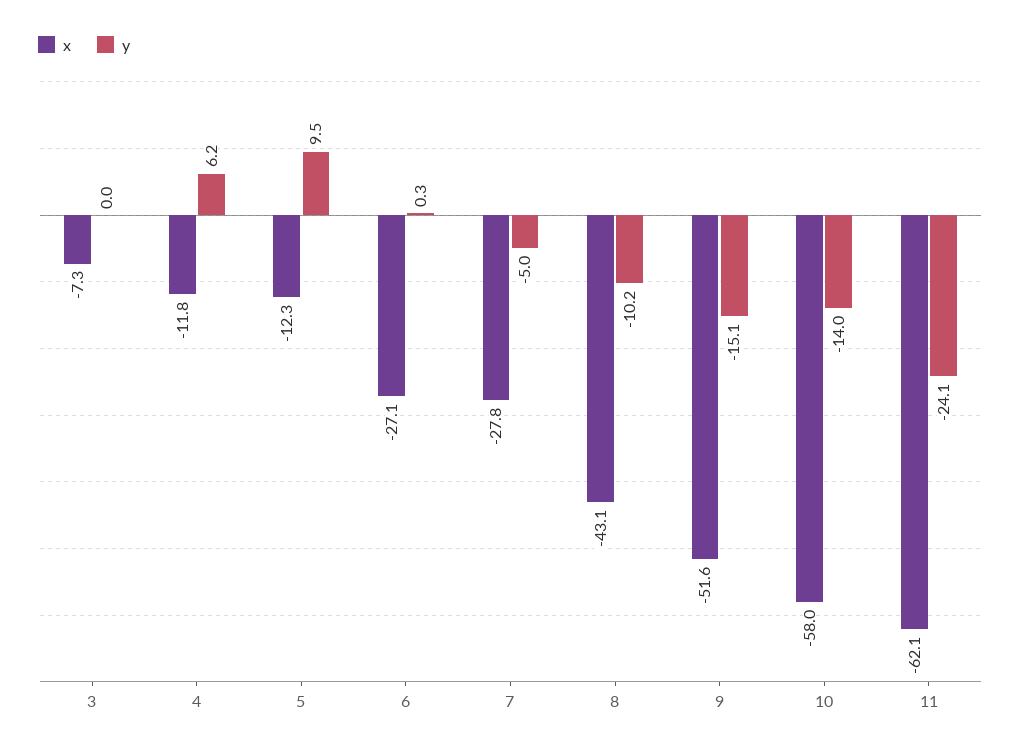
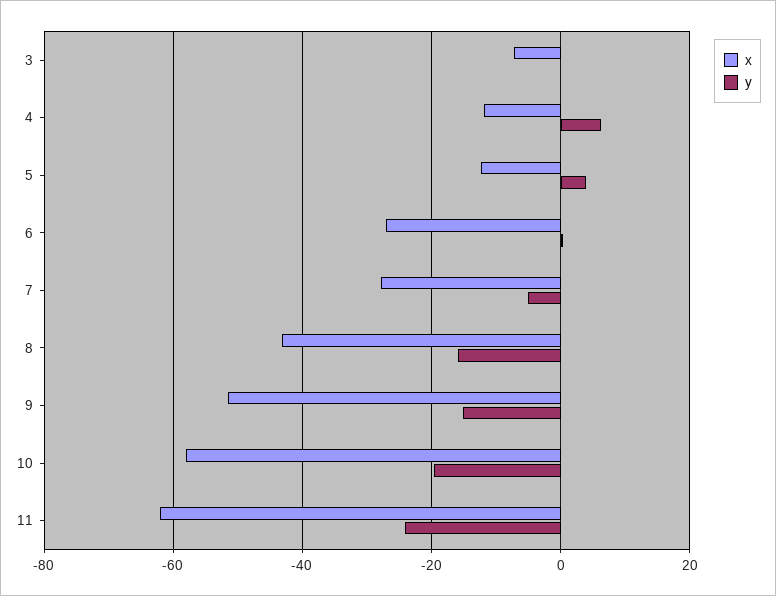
  {
    "x": {
      "3": -7.3,
      "4": -11.8,
      "5": -12.3,
      "6": -27.1,
      "7": -27.8,
      "8": -43.1,
      "9": -51.6,
      "10": -58,
      "11": -62.1
    },
    "y": {
      "3": 0,
      "4": 6.2,
-     "5": 9.5,
+     "5": 4,
      "6": 0.3,
      "7": -5,
-     "8": -10.2,
+     "8": -16,
      "9": -15.1,
-     "10": -14,
+     "10": -20,
      "11": -24.1
    }
  }

